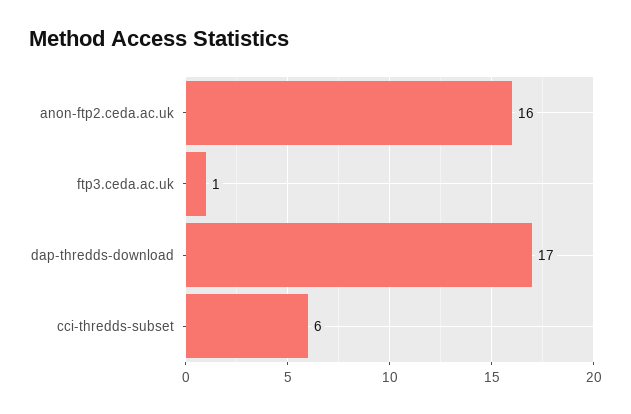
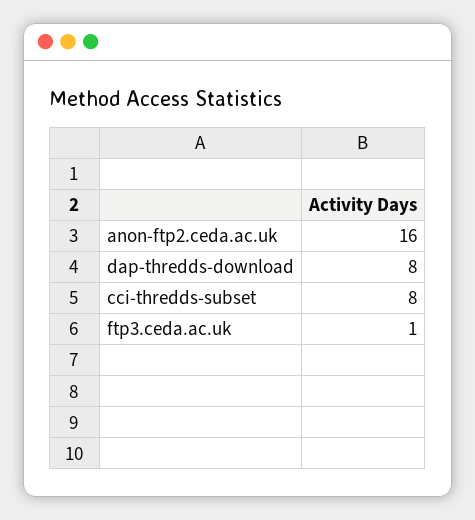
  {
    "anon-ftp2.ceda.ac.uk": 16,
    "ftp3.ceda.ac.uk": 1,
-   "dap-thredds-download": 17,
+   "dap-thredds-download": 8,
-   "cci-thredds-subset": 6
+   "cci-thredds-subset": 8
  }

